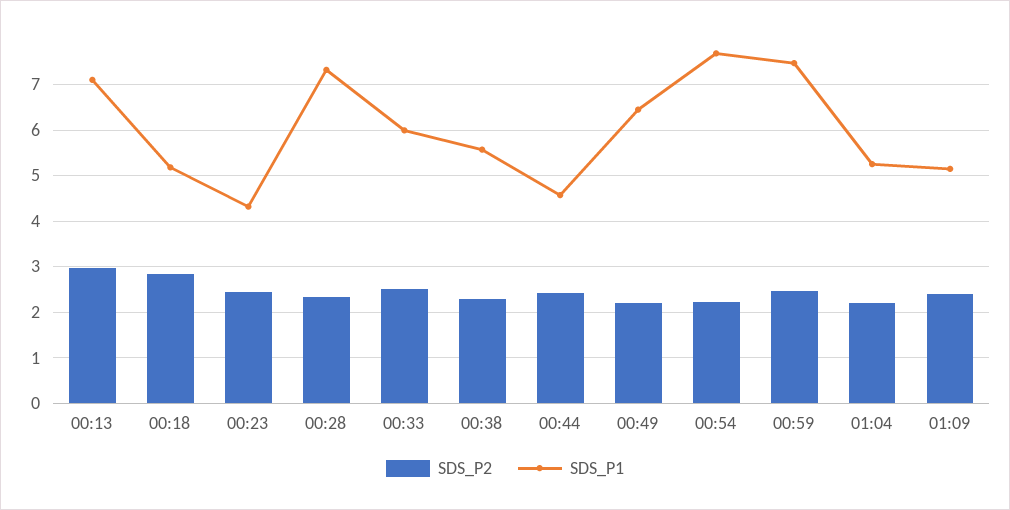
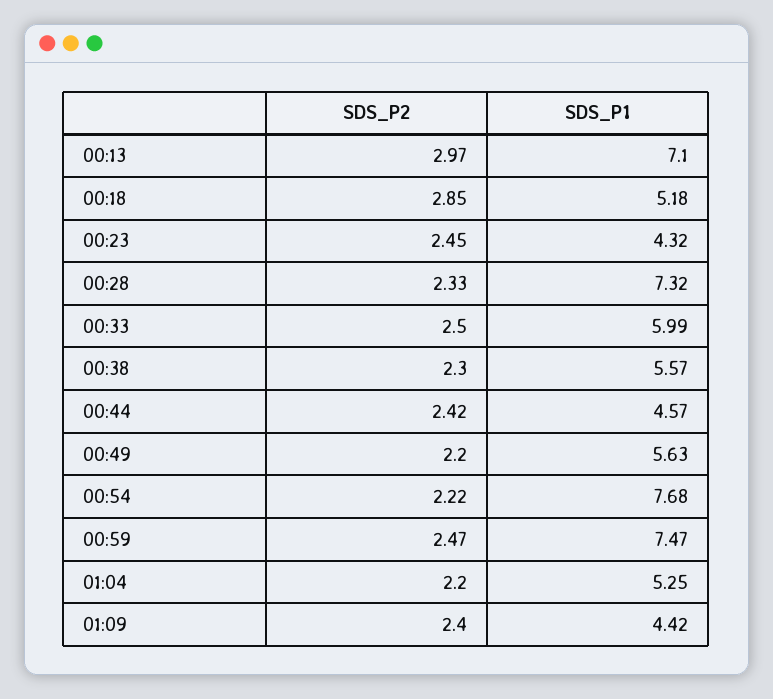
  {
    "SDS_P2": {
      "00:13": 2.97,
      "00:18": 2.85,
      "00:23": 2.45,
      "00:28": 2.33,
      "00:33": 2.5,
      "00:38": 2.3,
      "00:44": 2.42,
      "00:49": 2.2,
      "00:54": 2.22,
      "00:59": 2.47,
      "01:04": 2.2,
      "01:09": 2.4
    },
    "SDS_P1": {
      "00:13": 7.1,
      "00:18": 5.18,
      "00:23": 4.32,
      "00:28": 7.32,
      "00:33": 5.99,
      "00:38": 5.57,
      "00:44": 4.57,
-     "00:49": 6.4,
+     "00:49": 5.63,
      "00:54": 7.68,
      "00:59": 7.47,
      "01:04": 5.25,
-     "01:09": 5.2
+     "01:09": 4.42
    }
  }

